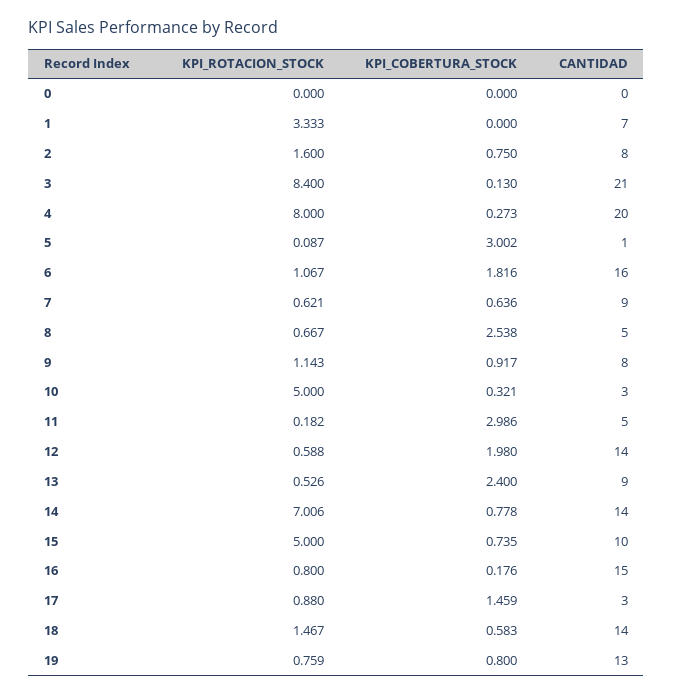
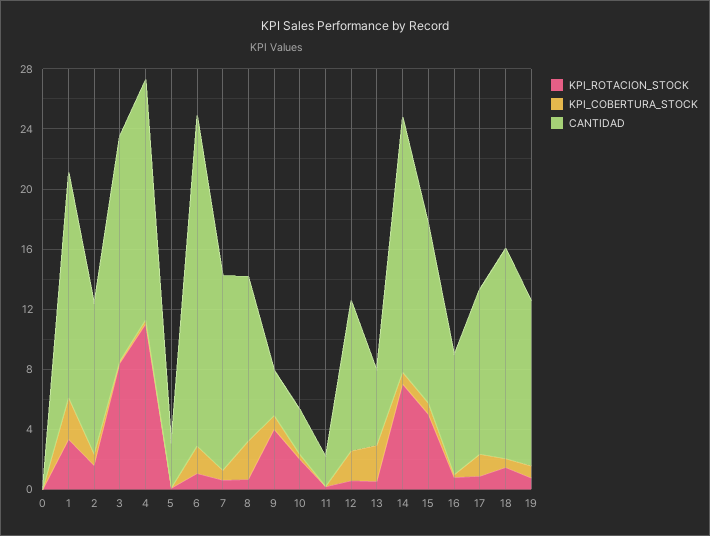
  {
    "KPI_ROTACION_STOCK": {
      "0": 0,
      "1": 3.333,
      "2": 1.6,
      "3": 8.4,
-     "4": 8,
+     "4": 11,
      "5": 0.087,
      "6": 1.067,
      "7": 0.621,
      "8": 0.667,
-     "9": 1.143,
+     "9": 4,
-     "10": 5,
+     "10": 2,
      "11": 0.182,
      "12": 0.588,
      "13": 0.526,
      "14": 7.006,
      "15": 5,
      "16": 0.8,
      "17": 0.88,
      "18": 1.467,
      "19": 0.759
    },
    "KPI_COBERTURA_STOCK": {
      "0": 0,
-     "1": 0,
+     "1": 3,
      "2": 0.75,
      "3": 0.13,
      "4": 0.273,
-     "5": 3.002,
+     "5": 0,
      "6": 1.816,
      "7": 0.636,
      "8": 2.538,
      "9": 0.917,
      "10": 0.321,
-     "11": 2.986,
+     "11": 0,
      "12": 1.98,
      "13": 2.4,
      "14": 0.778,
      "15": 0.735,
      "16": 0.176,
      "17": 1.459,
      "18": 0.583,
      "19": 0.8
    },
    "CANTIDAD": {
      "0": 0,
-     "1": 7,
+     "1": 15,
-     "2": 8,
+     "2": 10,
-     "3": 21,
+     "3": 15,
-     "4": 20,
+     "4": 16,
-     "5": 1,
+     "5": 3,
-     "6": 16,
+     "6": 22,
-     "7": 9,
+     "7": 13,
-     "8": 5,
+     "8": 11,
-     "9": 8,
+     "9": 3,
      "10": 3,
-     "11": 5,
+     "11": 2,
-     "12": 14,
+     "12": 10,
-     "13": 9,
+     "13": 5,
-     "14": 14,
+     "14": 17,
-     "15": 10,
+     "15": 12,
-     "16": 15,
+     "16": 8,
-     "17": 3,
+     "17": 11,
      "18": 14,
-     "19": 13
+     "19": 11
    }
  }

